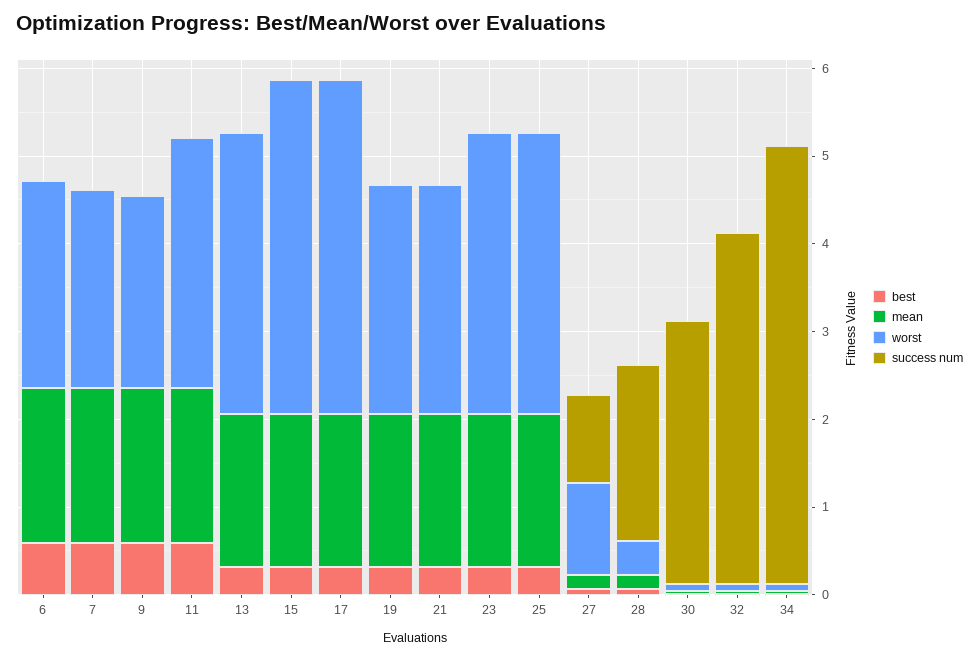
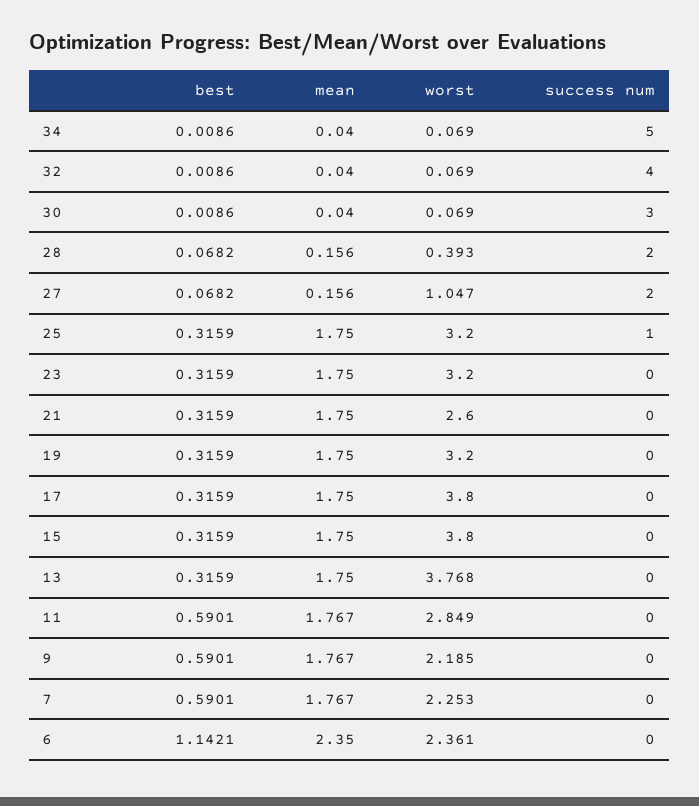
  {
    "best": {
-     "6": 0.6,
+     "6": 1.1421,
      "7": 0.5901,
      "9": 0.5901,
      "11": 0.5901,
      "13": 0.3159,
      "15": 0.3159,
      "17": 0.3159,
      "19": 0.3159,
      "21": 0.3159,
      "23": 0.3159,
      "25": 0.3159,
      "27": 0.0682,
      "28": 0.0682,
      "30": 0.0086,
      "32": 0.0086,
      "34": 0.0086
    },
    "mean": {
-     "6": 1.8,
+     "6": 2.35,
      "7": 1.767,
      "9": 1.767,
      "11": 1.767,
      "13": 1.75,
      "15": 1.75,
      "17": 1.75,
      "19": 1.75,
      "21": 1.75,
      "23": 1.75,
      "25": 1.75,
      "27": 0.156,
      "28": 0.156,
      "30": 0.04,
      "32": 0.04,
      "34": 0.04
    },
    "worst": {
      "6": 2.361,
      "7": 2.253,
      "9": 2.185,
      "11": 2.849,
-     "13": 3.2,
+     "13": 3.768,
      "15": 3.8,
      "17": 3.8,
-     "19": 2.6,
+     "19": 3.2,
      "21": 2.6,
      "23": 3.2,
      "25": 3.2,
      "27": 1.047,
      "28": 0.393,
      "30": 0.069,
      "32": 0.069,
      "34": 0.069
    },
    "success num": {
      "6": 0,
      "7": 0,
      "9": 0,
      "11": 0,
      "13": 0,
      "15": 0,
      "17": 0,
      "19": 0,
      "21": 0,
      "23": 0,
-     "25": 0,
+     "25": 1,
-     "27": 1,
+     "27": 2,
      "28": 2,
      "30": 3,
      "32": 4,
      "34": 5
    }
  }

